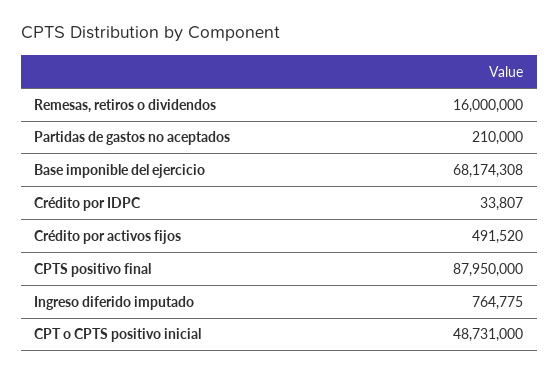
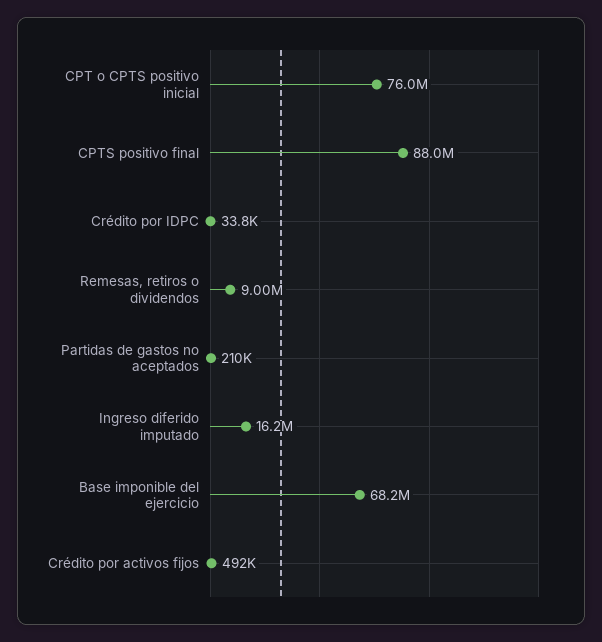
  {
-   "Remesas, retiros o dividendos": 16000000,
+   "Remesas, retiros o dividendos": 9000000,
    "Partidas de gastos no aceptados": 210000,
    "Base imponible del ejercicio": 68174308,
    "Crédito por IDPC": 33807,
    "Crédito por activos fijos": 491520,
    "CPTS positivo final": 87950000,
-   "Ingreso diferido imputado": 764775,
+   "Ingreso diferido imputado": 16200000,
-   "CPT o CPTS positivo inicial": 48731000
+   "CPT o CPTS positivo inicial": 76000000
  }

